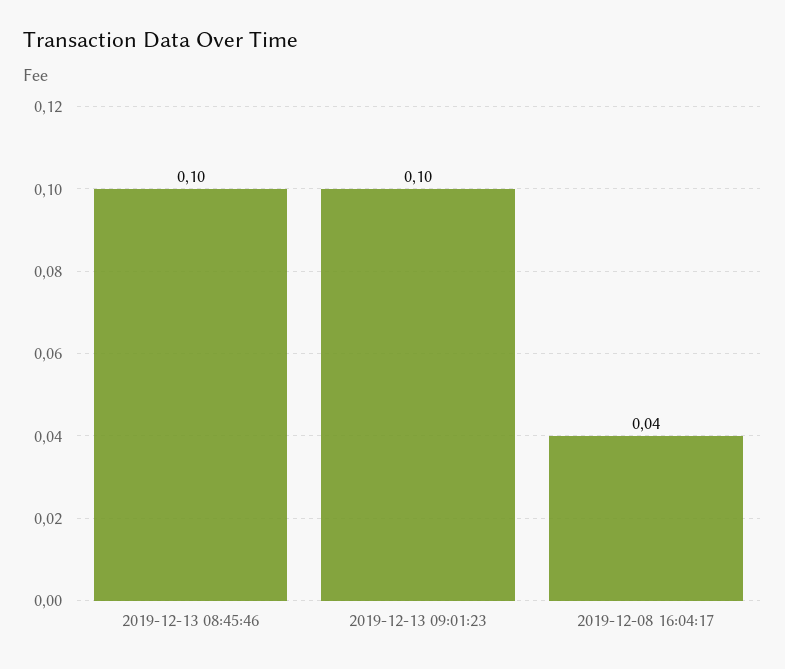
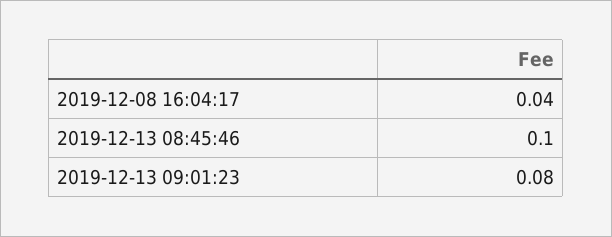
  {
    "2019-12-13 08:45:46": 0.1,
-   "2019-12-13 09:01:23": 0.1,
+   "2019-12-13 09:01:23": 0.08,
    "2019-12-08 16:04:17": 0.04
  }

